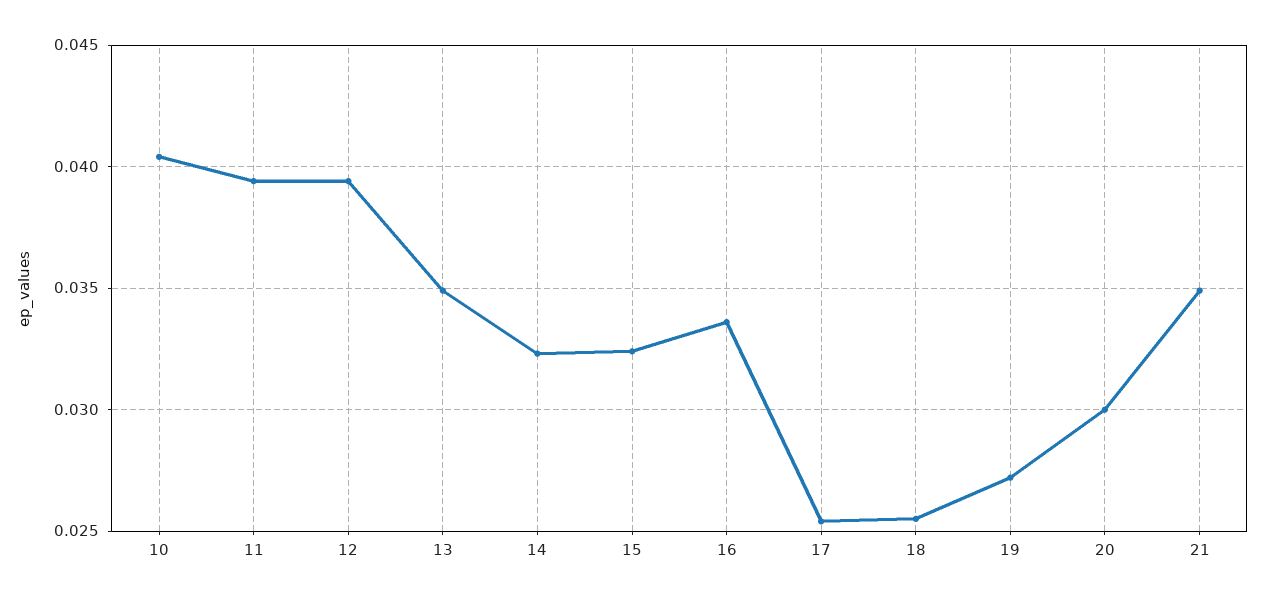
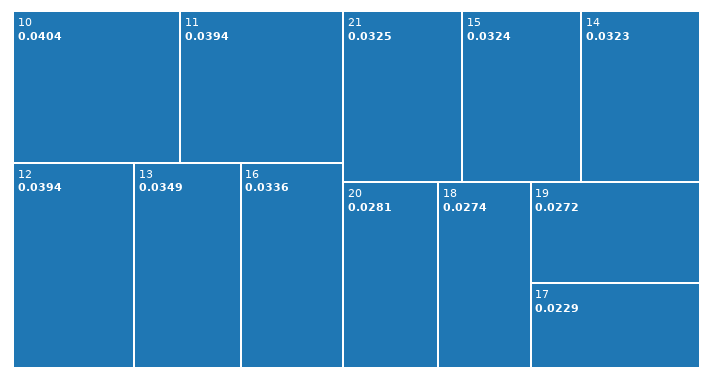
  {
    "10": 0.0404,
    "11": 0.0394,
    "12": 0.0394,
    "13": 0.0349,
    "14": 0.0323,
    "15": 0.0324,
    "16": 0.0336,
-   "17": 0.0255,
+   "17": 0.0229,
-   "18": 0.0255,
+   "18": 0.0274,
    "19": 0.0272,
-   "20": 0.03,
+   "20": 0.0281,
-   "21": 0.035
+   "21": 0.0325
  }

